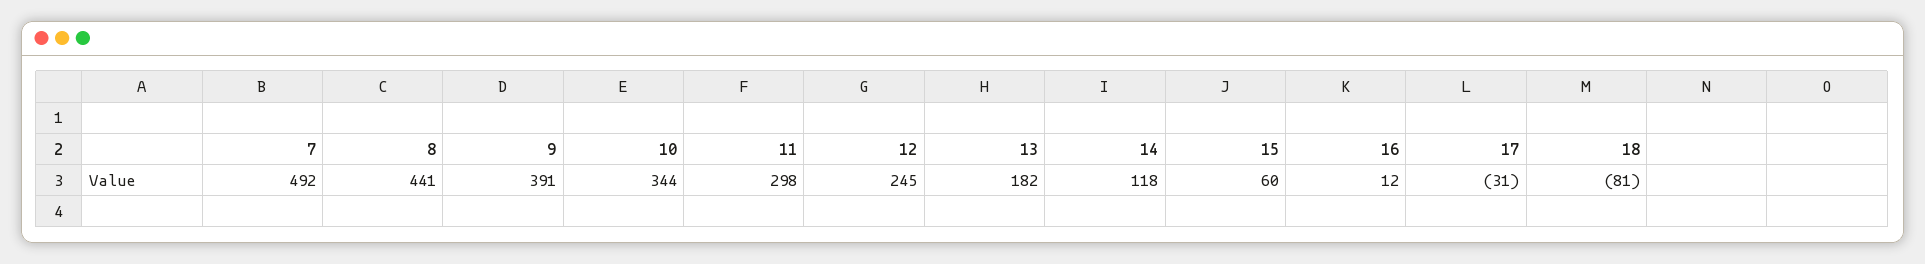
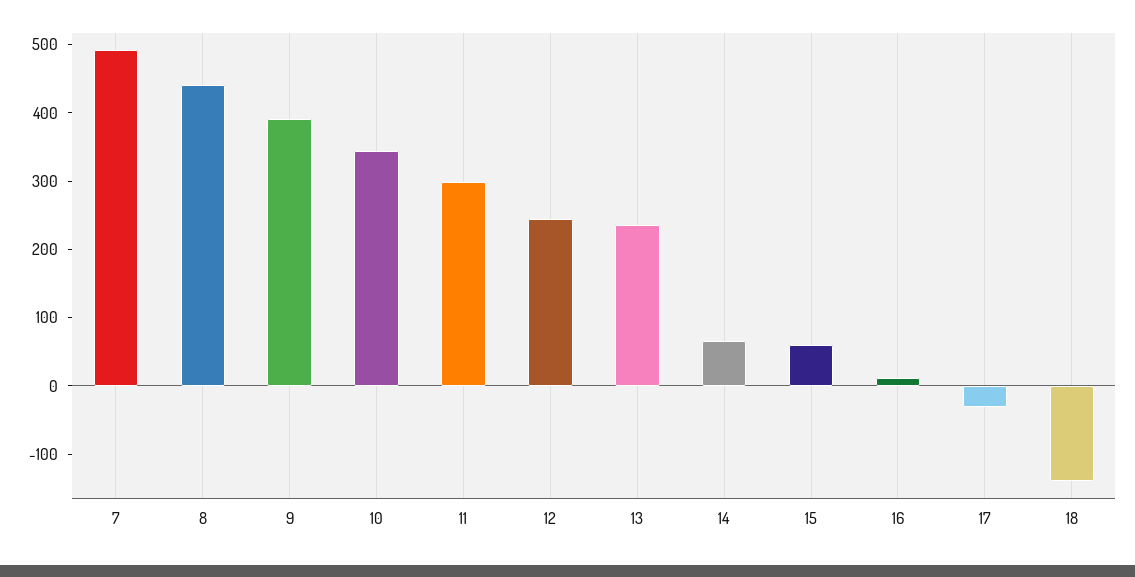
  {
    "7": 492,
    "8": 441,
    "9": 391,
    "10": 344,
    "11": 298,
    "12": 245,
-   "13": 182,
+   "13": 240,
-   "14": 118,
+   "14": 60,
    "15": 60,
    "16": 12,
    "17": -31,
-   "18": -81
+   "18": -140
  }

